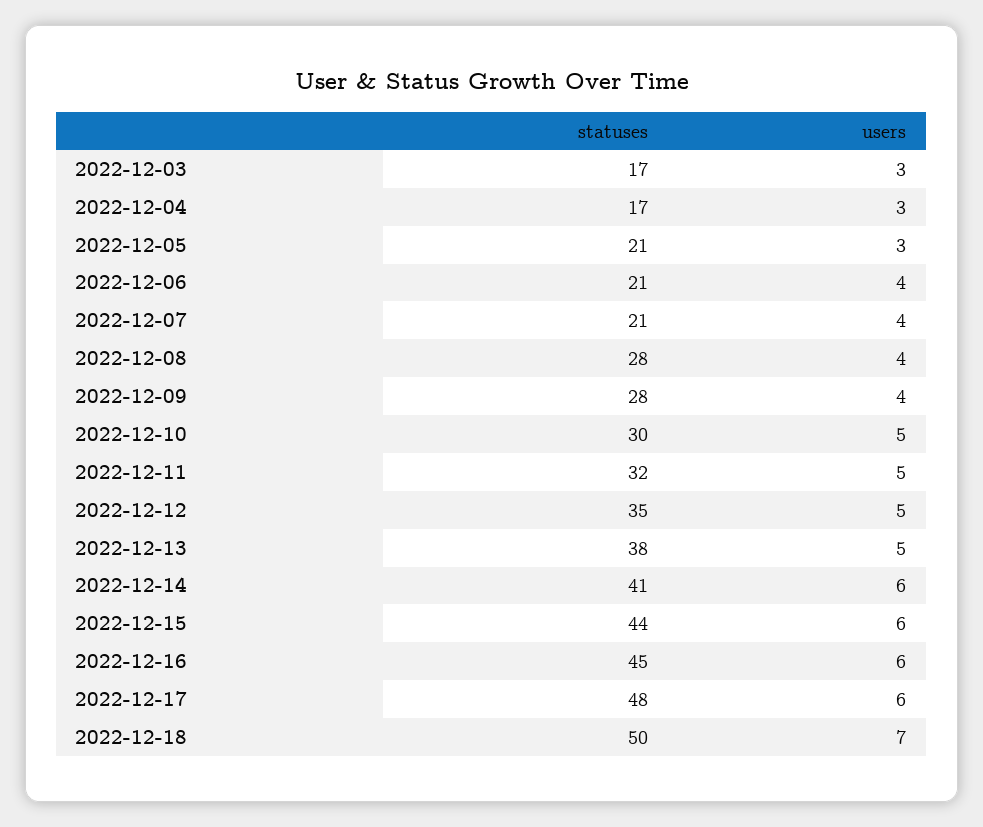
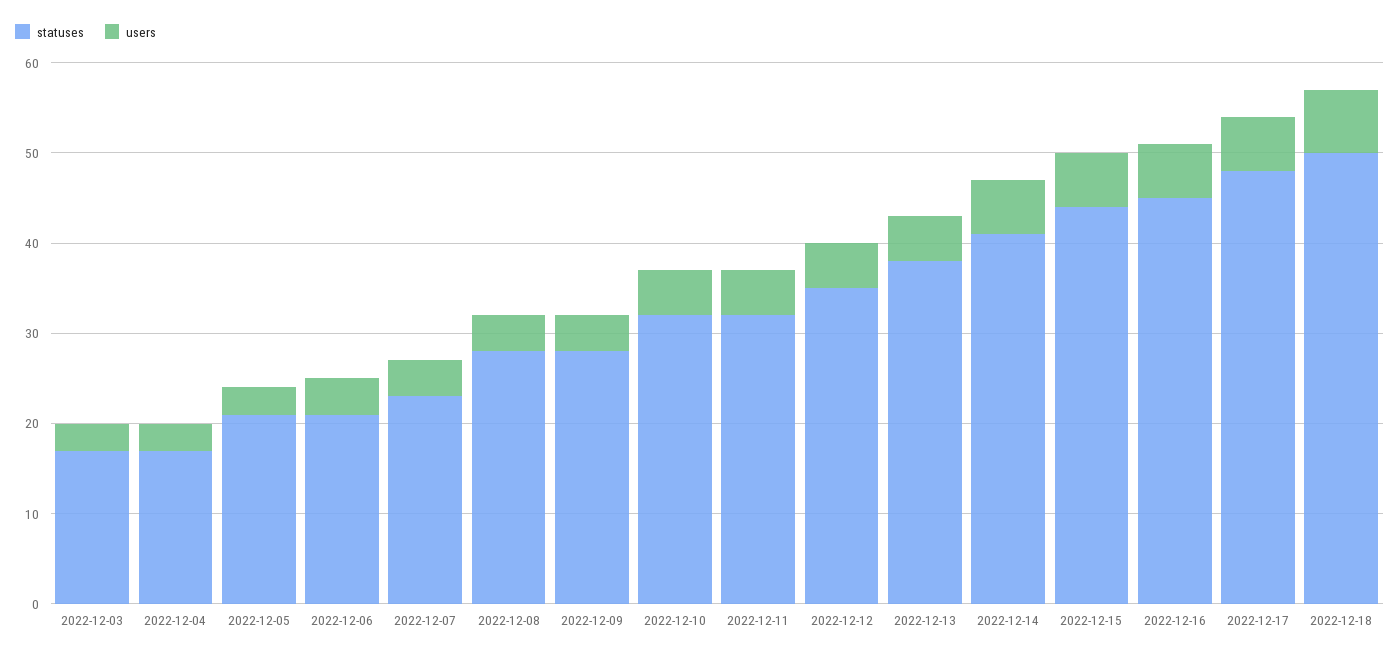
  {
    "statuses": {
      "2022-12-03": 17,
      "2022-12-04": 17,
      "2022-12-05": 21,
      "2022-12-06": 21,
-     "2022-12-07": 21,
+     "2022-12-07": 23,
      "2022-12-08": 28,
      "2022-12-09": 28,
-     "2022-12-10": 30,
+     "2022-12-10": 32,
      "2022-12-11": 32,
      "2022-12-12": 35,
      "2022-12-13": 38,
      "2022-12-14": 41,
      "2022-12-15": 44,
      "2022-12-16": 45,
      "2022-12-17": 48,
      "2022-12-18": 50
    },
    "users": {
      "2022-12-03": 3,
      "2022-12-04": 3,
      "2022-12-05": 3,
      "2022-12-06": 4,
      "2022-12-07": 4,
      "2022-12-08": 4,
      "2022-12-09": 4,
      "2022-12-10": 5,
      "2022-12-11": 5,
      "2022-12-12": 5,
      "2022-12-13": 5,
      "2022-12-14": 6,
      "2022-12-15": 6,
      "2022-12-16": 6,
      "2022-12-17": 6,
      "2022-12-18": 7
    }
  }

